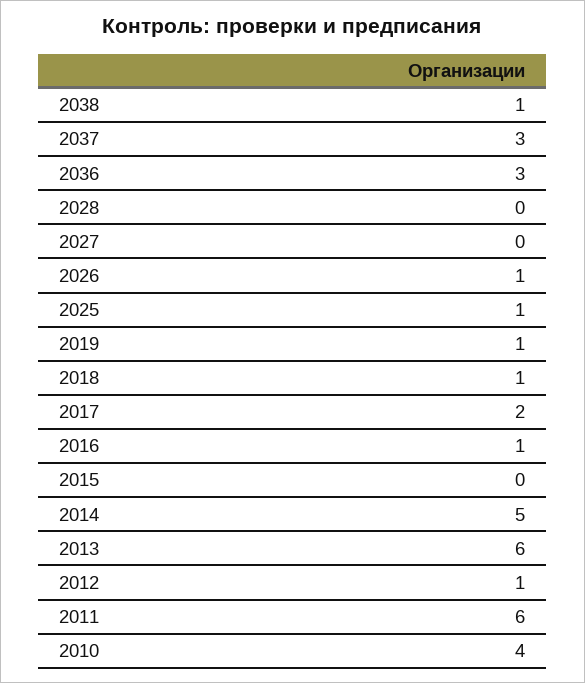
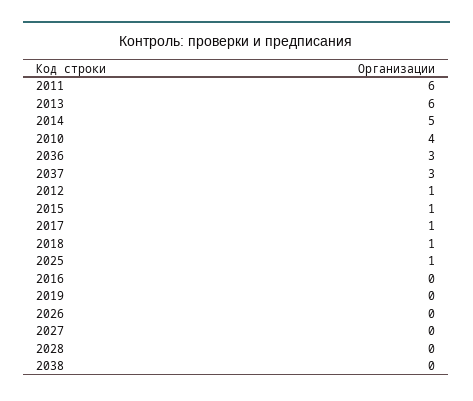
  {
-   "2038": 1,
+   "2038": 0,
    "2037": 3,
    "2036": 3,
    "2028": 0,
    "2027": 0,
-   "2026": 1,
+   "2026": 0,
    "2025": 1,
-   "2019": 1,
+   "2019": 0,
    "2018": 1,
-   "2017": 2,
+   "2017": 1,
-   "2016": 1,
+   "2016": 0,
-   "2015": 0,
+   "2015": 1,
    "2014": 5,
    "2013": 6,
    "2012": 1,
    "2011": 6,
    "2010": 4
  }

